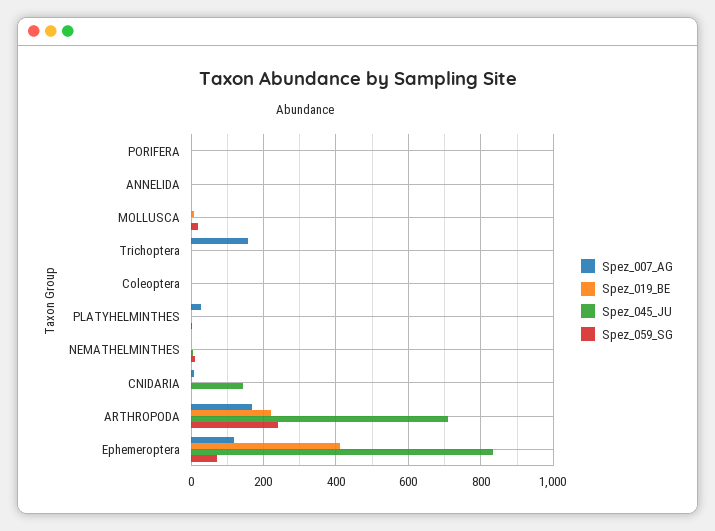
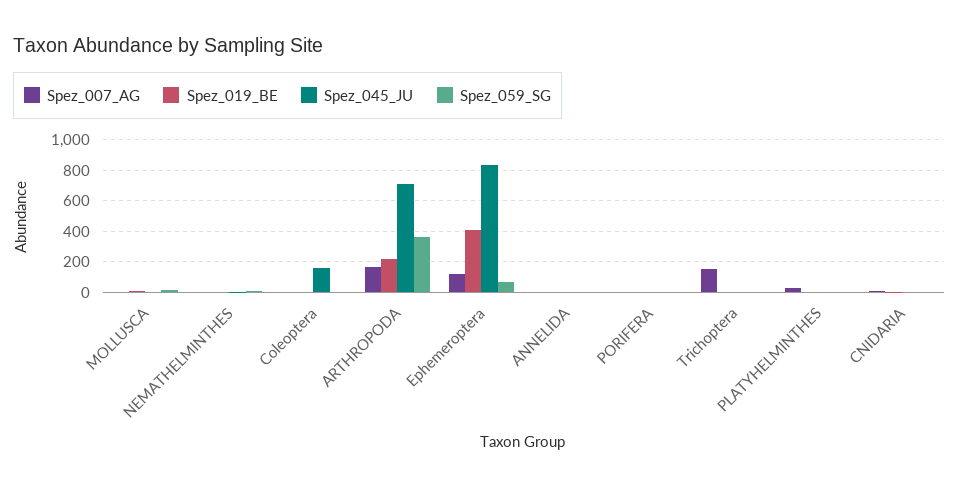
  {
    "Spez_007_AG": {
      "PORIFERA": 0,
      "ANNELIDA": 0,
      "MOLLUSCA": 0,
      "Trichoptera": 160,
      "Coleoptera": 0,
      "PLATYHELMINTHES": 20,
      "NEMATHELMINTHES": 0,
      "CNIDARIA": 0,
      "ARTHROPODA": 160,
      "Ephemeroptera": 120
    },
    "Spez_019_BE": {
      "PORIFERA": 0,
      "ANNELIDA": 0,
      "MOLLUSCA": 0,
      "Trichoptera": 0,
      "Coleoptera": 0,
      "PLATYHELMINTHES": 0,
      "NEMATHELMINTHES": 0,
      "CNIDARIA": 0,
      "ARTHROPODA": 220,
      "Ephemeroptera": 420
    },
    "Spez_045_JU": {
      "PORIFERA": 0,
      "ANNELIDA": 0,
      "MOLLUSCA": 0,
      "Trichoptera": 0,
-     "Coleoptera": 0,
+     "Coleoptera": 150,
      "PLATYHELMINTHES": 0,
      "NEMATHELMINTHES": 0,
-     "CNIDARIA": 140,
+     "CNIDARIA": 0,
      "ARTHROPODA": 720,
      "Ephemeroptera": 840
    },
    "Spez_059_SG": {
      "PORIFERA": 0,
      "ANNELIDA": 0,
      "MOLLUSCA": 20,
      "Trichoptera": 0,
      "Coleoptera": 0,
      "PLATYHELMINTHES": 0,
      "NEMATHELMINTHES": 20,
      "CNIDARIA": 0,
-     "ARTHROPODA": 240,
+     "ARTHROPODA": 350,
      "Ephemeroptera": 80
    }
  }

